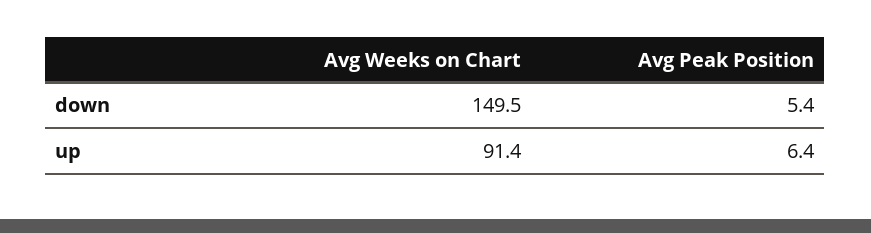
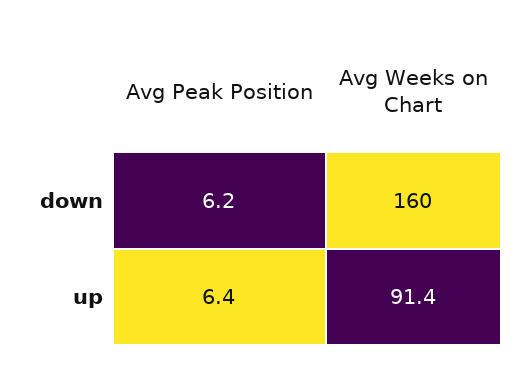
  {
    "Avg Weeks on Chart": {
-     "down": 149.5,
+     "down": 160,
      "up": 91.4
    },
    "Avg Peak Position": {
-     "down": 5.4,
+     "down": 6.2,
      "up": 6.4
    }
  }

